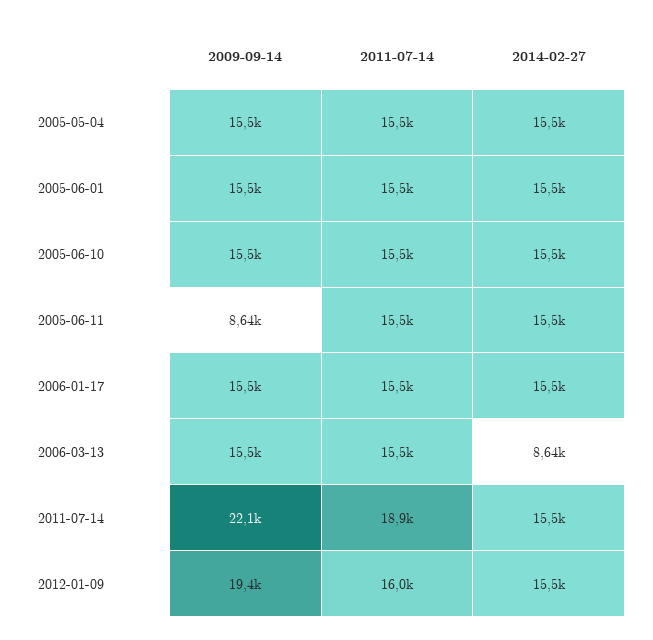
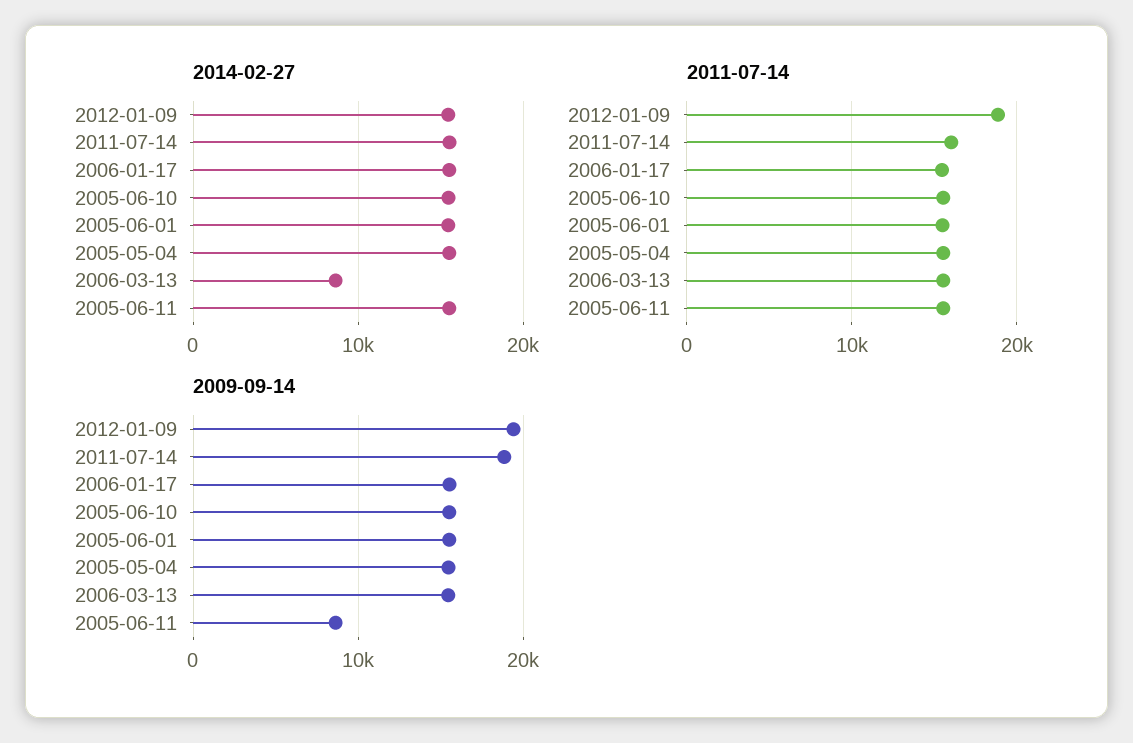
  {
    "2009-09-14": {
      "2005-05-04": 15500,
      "2005-06-01": 15500,
      "2005-06-10": 15500,
      "2005-06-11": 8640,
      "2006-01-17": 15500,
      "2006-03-13": 15500,
-     "2011-07-14": 22100,
+     "2011-07-14": 19000,
      "2012-01-09": 19400
    },
    "2011-07-14": {
      "2005-05-04": 15500,
      "2005-06-01": 15500,
      "2005-06-10": 15500,
      "2005-06-11": 15500,
      "2006-01-17": 15500,
      "2006-03-13": 15500,
-     "2011-07-14": 18900,
+     "2011-07-14": 16000,
-     "2012-01-09": 16000
+     "2012-01-09": 19000
    },
    "2014-02-27": {
      "2005-05-04": 15500,
      "2005-06-01": 15500,
      "2005-06-10": 15500,
      "2005-06-11": 15500,
      "2006-01-17": 15500,
      "2006-03-13": 8640,
      "2011-07-14": 15500,
      "2012-01-09": 15500
    }
  }

